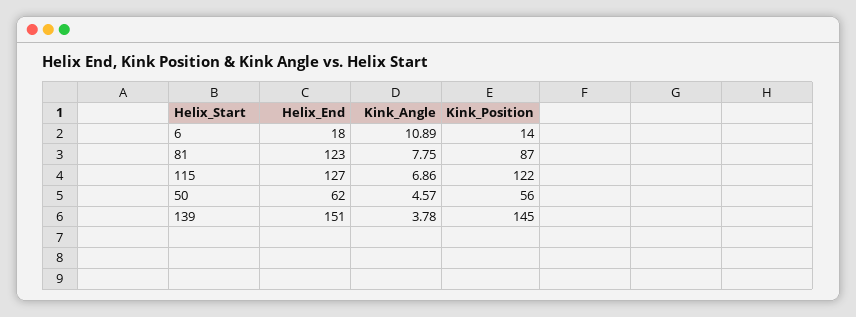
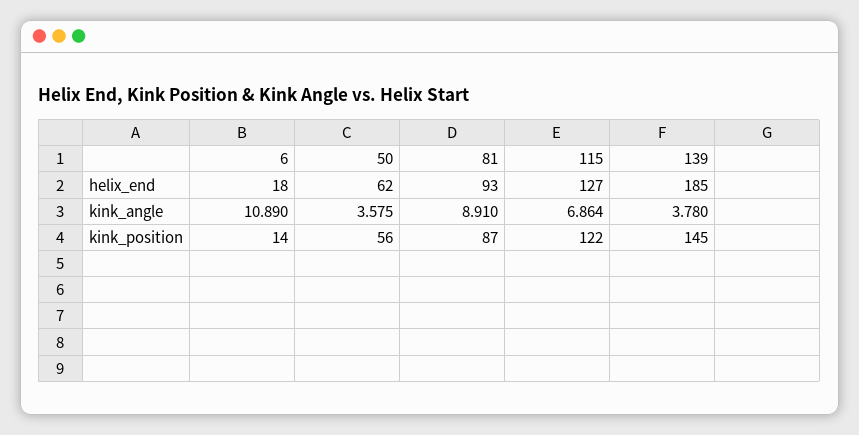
  {
    "Helix_End": {
      "6": 18,
-     "81": 123,
+     "81": 93,
      "115": 127,
      "50": 62,
-     "139": 151
+     "139": 185
    },
    "Kink_Angle": {
      "6": 10.89,
-     "81": 7.75,
+     "81": 8.91,
      "115": 6.864,
-     "50": 4.57,
+     "50": 3.575,
      "139": 3.78
    },
    "Kink_Position": {
      "6": 14,
      "81": 87,
      "115": 122,
      "50": 56,
      "139": 145
    }
  }

